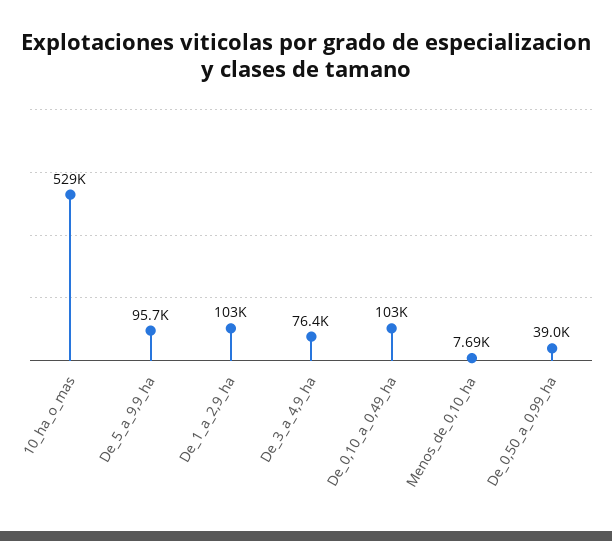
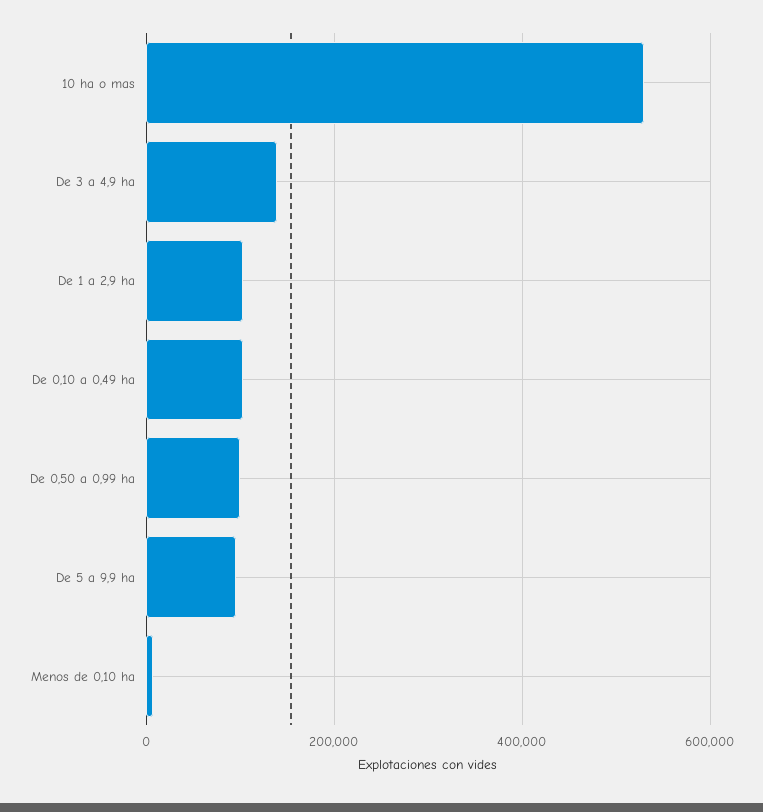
  {
    "10_ha_o_mas": 529000,
    "De_5_a_9,9_ha": 95700,
    "De_1_a_2,9_ha": 103000,
-   "De_3_a_4,9_ha": 76400,
+   "De_3_a_4,9_ha": 140000,
    "De_0,10_a_0,49_ha": 103000,
    "Menos_de_0,10_ha": 7690,
-   "De_0,50_a_0,99_ha": 39000
+   "De_0,50_a_0,99_ha": 100000
  }

